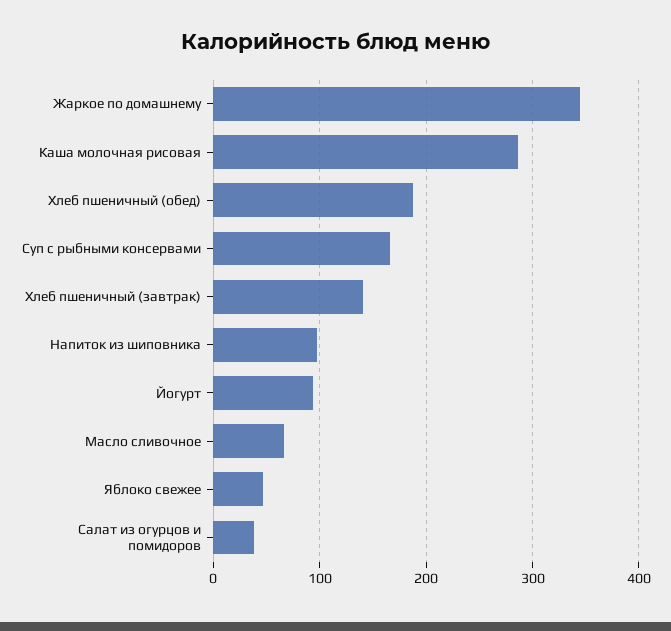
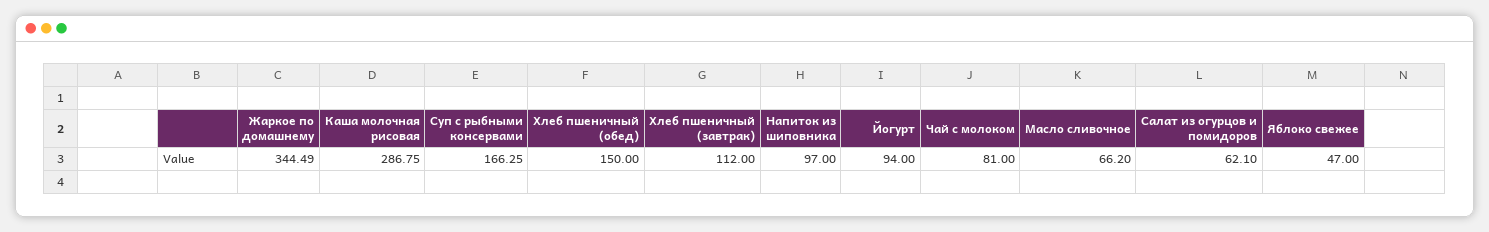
  {
    "Жаркое по домашнему": 344.49,
    "Каша молочная рисовая": 286.75,
-   "Хлеб пшеничный (обед)": 190,
+   "Хлеб пшеничный (обед)": 150,
    "Суп с рыбными консервами": 166.25,
-   "Хлеб пшеничный (завтрак)": 140,
+   "Хлеб пшеничный (завтрак)": 112,
    "Напиток из шиповника": 97,
    "Йогурт": 94,
    "Масло сливочное": 66.2,
    "Яблоко свежее": 47,
-   "Салат из огурцов и помидоров": 40
+   "Салат из огурцов и помидоров": 62.1,
+   "Чай с молоком": 81
  }

